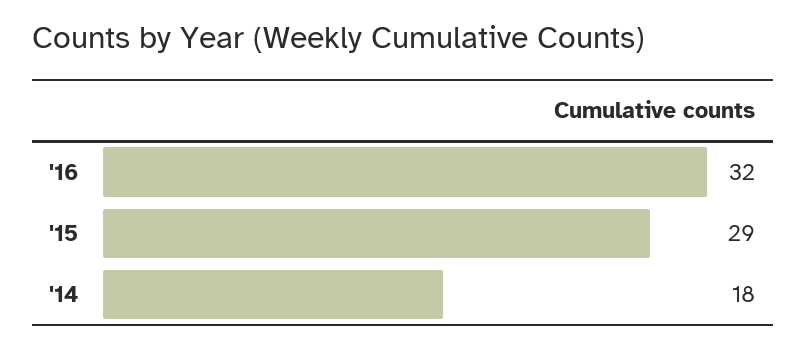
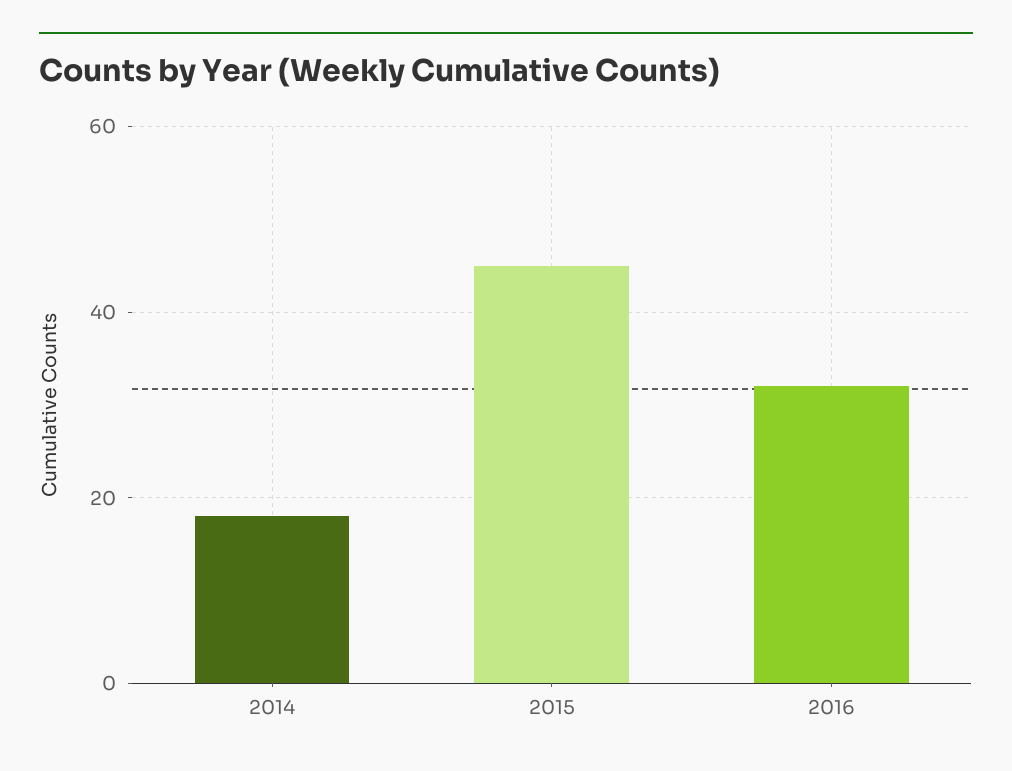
  {
    "'16": 32,
-   "'15": 29,
+   "'15": 45,
    "'14": 18
  }

